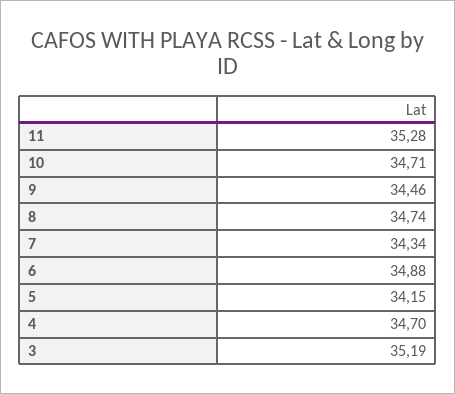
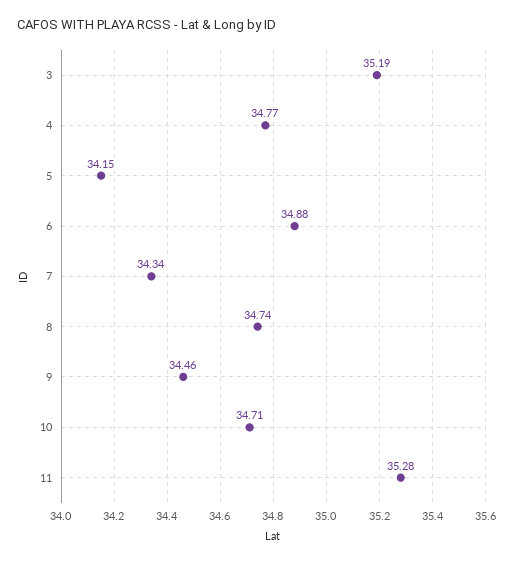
  {
    "11": 35.28,
    "10": 34.71,
    "9": 34.46,
    "8": 34.74,
    "7": 34.34,
    "6": 34.88,
    "5": 34.15,
-   "4": 34.7,
+   "4": 34.77,
    "3": 35.19
  }

